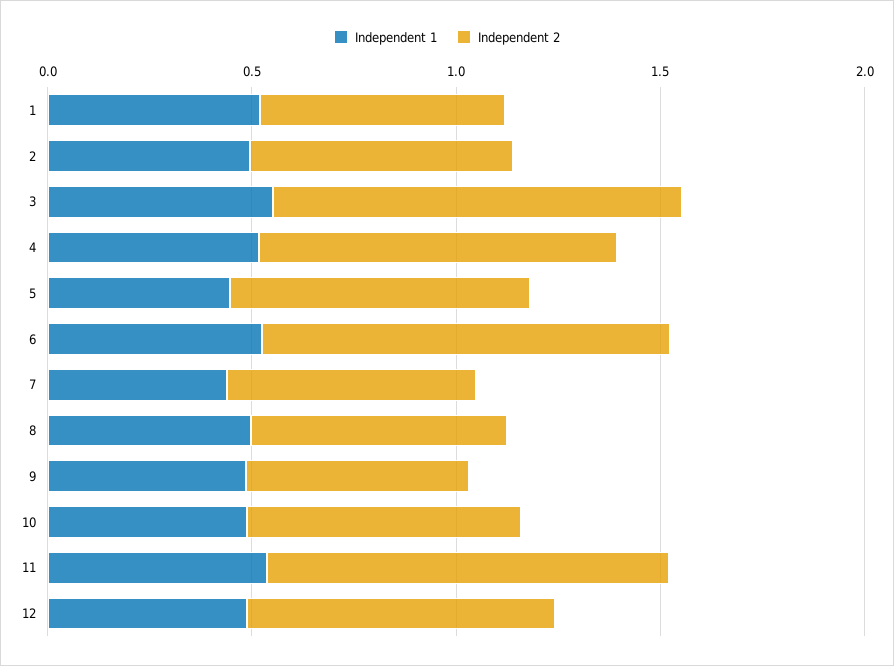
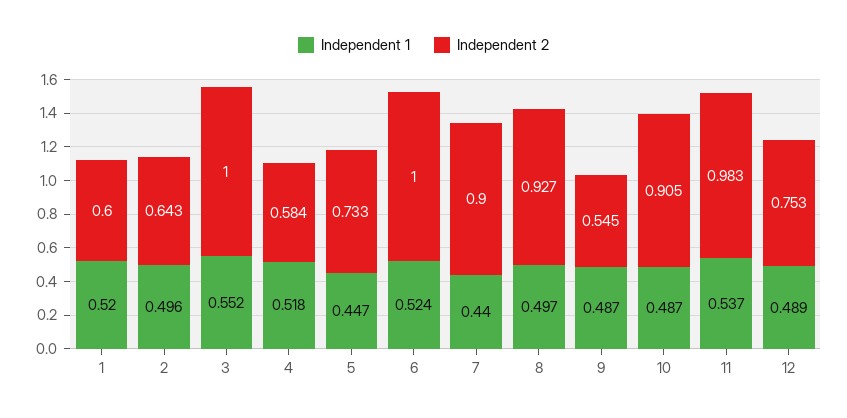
  {
    "Independent 1": {
      "1": 0.52,
      "2": 0.496,
      "3": 0.552,
      "4": 0.518,
      "5": 0.447,
      "6": 0.524,
      "7": 0.44,
      "8": 0.497,
      "9": 0.487,
      "10": 0.487,
      "11": 0.537,
      "12": 0.489
    },
    "Independent 2": {
      "1": 0.6,
      "2": 0.643,
      "3": 1,
-     "4": 0.9,
+     "4": 0.584,
      "5": 0.733,
      "6": 1,
-     "7": 0.6,
+     "7": 0.9,
-     "8": 0.6,
+     "8": 0.927,
      "9": 0.545,
-     "10": 0.7,
+     "10": 0.905,
      "11": 0.983,
      "12": 0.753
    }
  }

